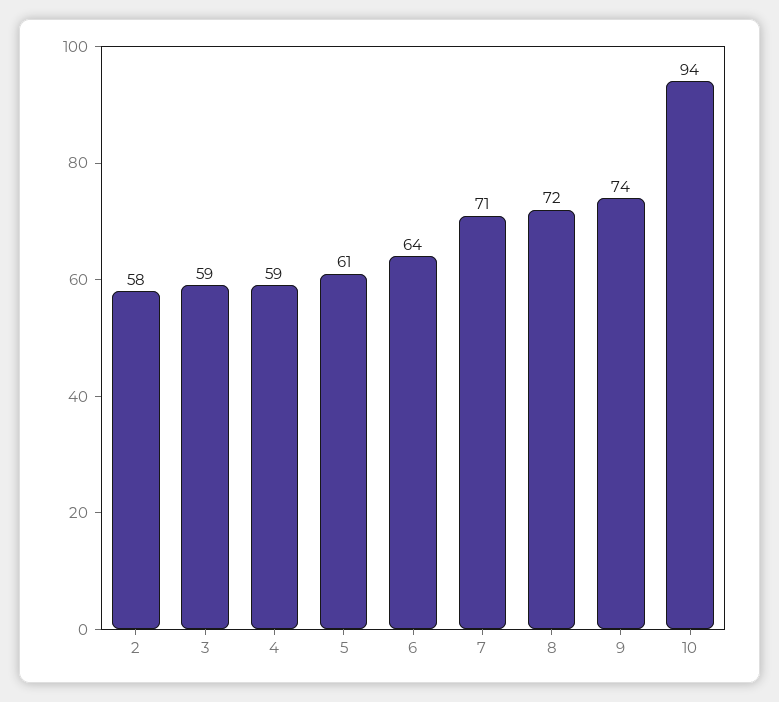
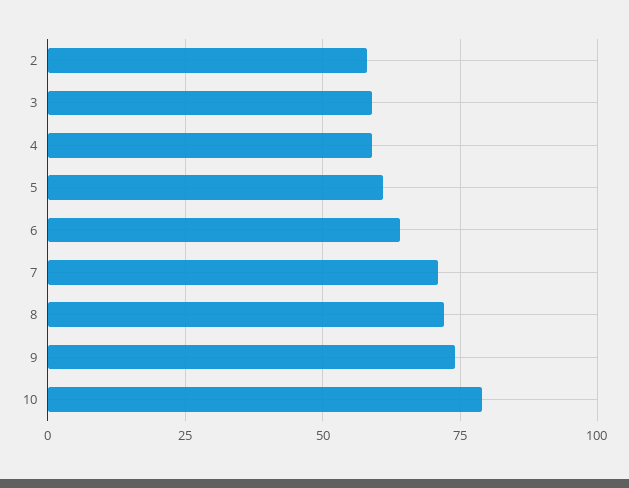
  {
    "2": 58,
    "3": 59,
    "4": 59,
    "5": 61,
    "6": 64,
    "7": 71,
    "8": 72,
    "9": 74,
-   "10": 94
+   "10": 80
  }

